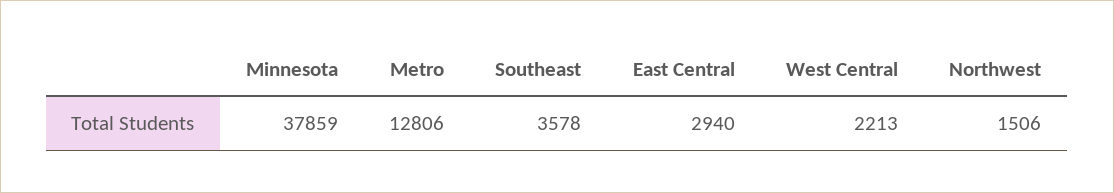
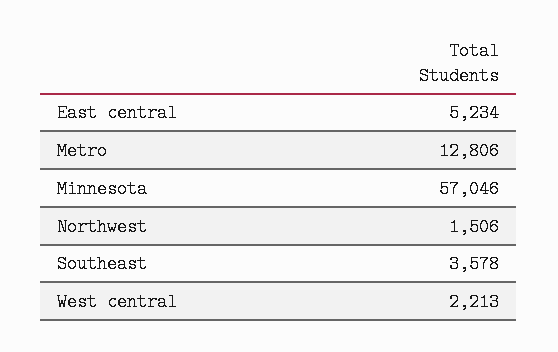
  {
-   "Minnesota": 37859,
+   "Minnesota": 57046,
    "Metro": 12806,
    "Southeast": 3578,
-   "East Central": 2940,
+   "East Central": 5234,
    "West Central": 2213,
    "Northwest": 1506
  }

